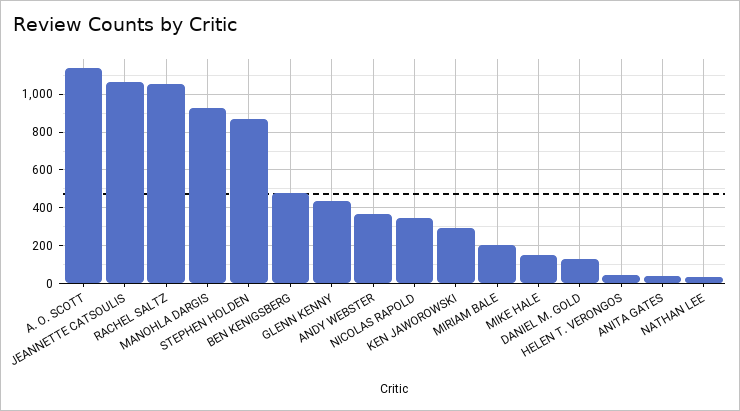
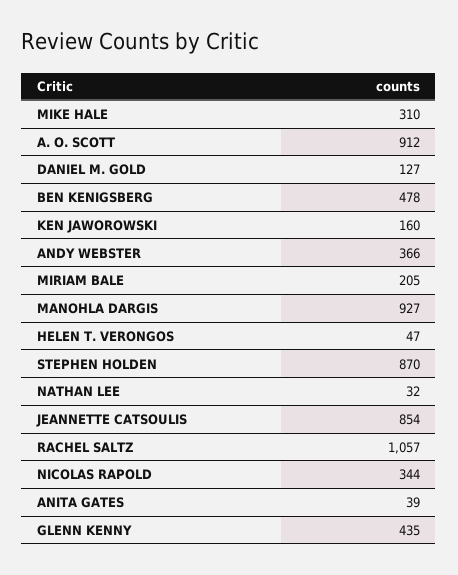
  {
-   "A. O. SCOTT": 1150,
+   "A. O. SCOTT": 912,
-   "JEANNETTE CATSOULIS": 1050,
+   "JEANNETTE CATSOULIS": 854,
    "RACHEL SALTZ": 1057,
    "MANOHLA DARGIS": 927,
    "STEPHEN HOLDEN": 870,
    "BEN KENIGSBERG": 478,
    "GLENN KENNY": 435,
    "ANDY WEBSTER": 366,
    "NICOLAS RAPOLD": 344,
-   "KEN JAWOROWSKI": 300,
+   "KEN JAWOROWSKI": 160,
    "MIRIAM BALE": 205,
-   "MIKE HALE": 150,
+   "MIKE HALE": 310,
    "DANIEL M. GOLD": 127,
    "HELEN T. VERONGOS": 47,
    "ANITA GATES": 39,
    "NATHAN LEE": 32
  }

